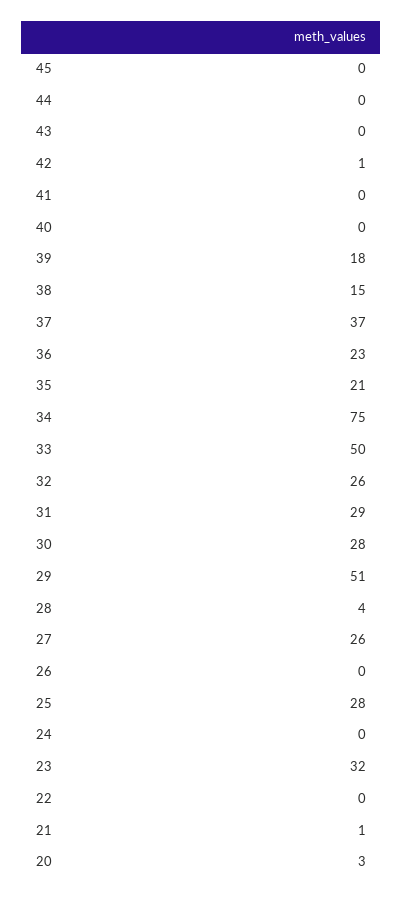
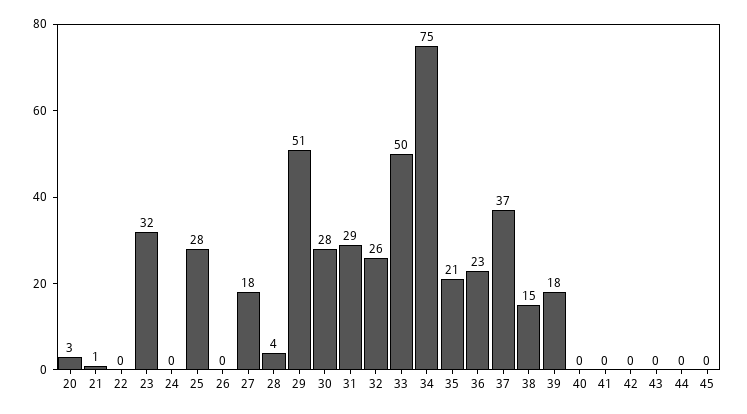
  {
    "45": 0,
    "44": 0,
    "43": 0,
-   "42": 1,
+   "42": 0,
    "41": 0,
    "40": 0,
    "39": 18,
    "38": 15,
    "37": 37,
    "36": 23,
    "35": 21,
    "34": 75,
    "33": 50,
    "32": 26,
    "31": 29,
    "30": 28,
    "29": 51,
    "28": 4,
-   "27": 26,
+   "27": 18,
    "26": 0,
    "25": 28,
    "24": 0,
    "23": 32,
    "22": 0,
    "21": 1,
    "20": 3
  }

